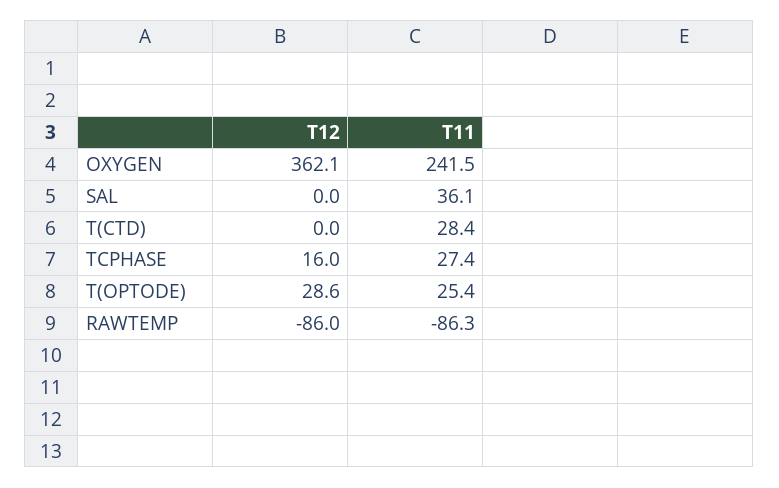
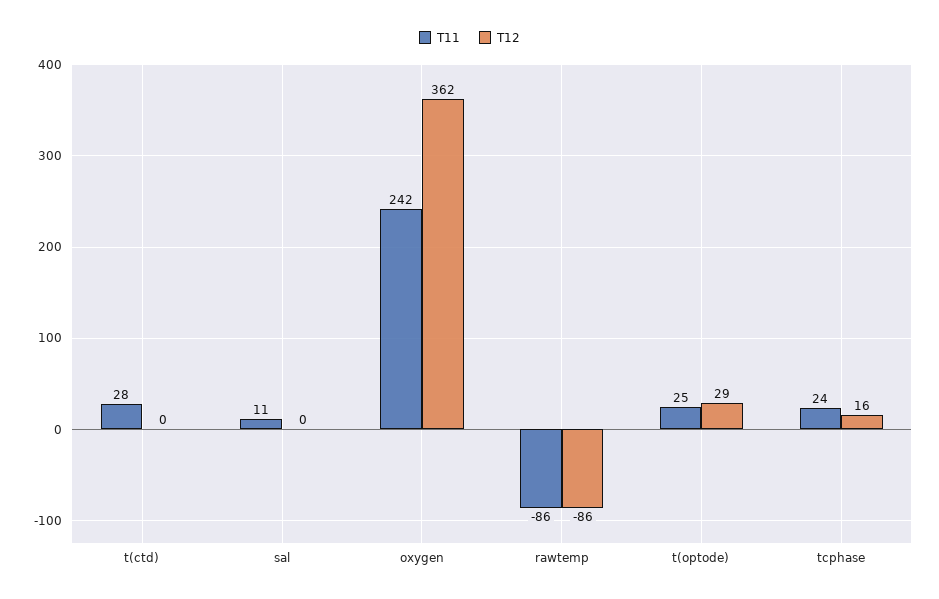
  {
    "T12": {
      "OXYGEN": 362.1,
      "SAL": 0,
      "T(CTD)": 0,
      "TCPHASE": 16,
      "T(OPTODE)": 28.6,
      "RAWTEMP": -86
    },
    "T11": {
      "OXYGEN": 241.5,
-     "SAL": 36.1,
+     "SAL": 11,
      "T(CTD)": 28.4,
-     "TCPHASE": 27.4,
+     "TCPHASE": 24,
      "T(OPTODE)": 25.4,
      "RAWTEMP": -86.3
    }
  }

